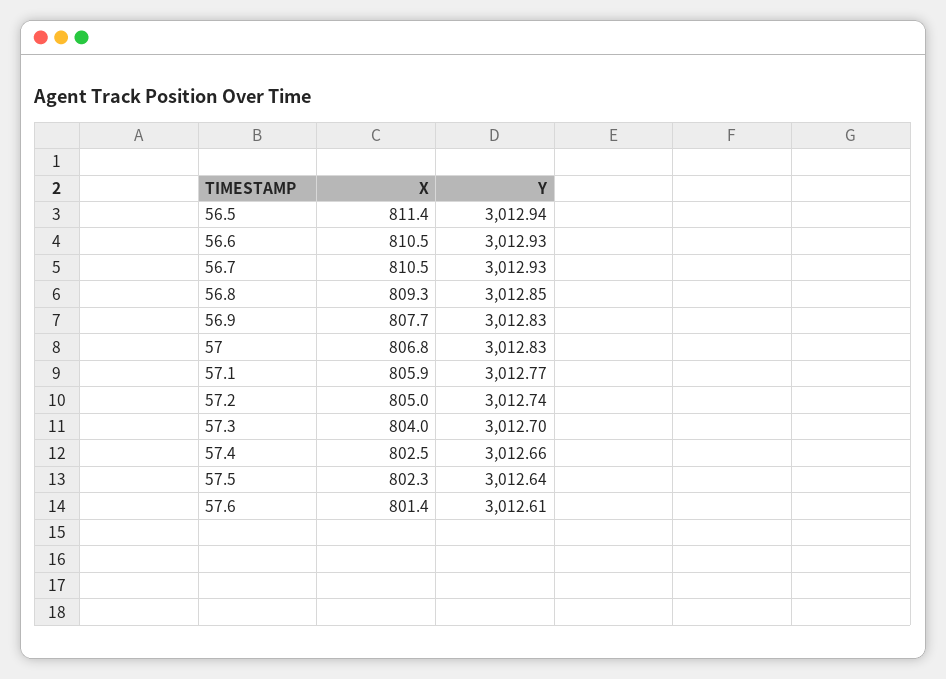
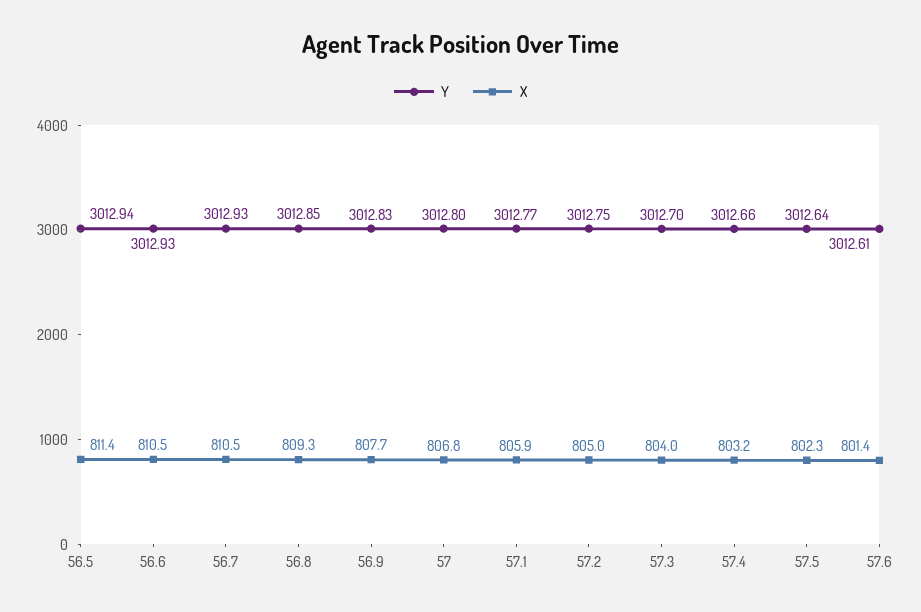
  {
    "X": {
      "56.5": 811.4,
      "56.6": 810.5,
      "56.7": 810.5,
      "56.8": 809.3,
      "56.9": 807.7,
      "57": 806.8,
      "57.1": 805.9,
      "57.2": 805,
      "57.3": 804,
-     "57.4": 802.5,
+     "57.4": 803.2,
      "57.5": 802.3,
      "57.6": 801.4
    },
    "Y": {
      "56.5": 3012.94,
      "56.6": 3012.93,
      "56.7": 3012.93,
      "56.8": 3012.85,
      "56.9": 3012.83,
-     "57": 3012.83,
+     "57": 3012.8,
      "57.1": 3012.77,
-     "57.2": 3012.74,
+     "57.2": 3012.75,
      "57.3": 3012.7,
      "57.4": 3012.66,
      "57.5": 3012.64,
      "57.6": 3012.61
    }
  }

